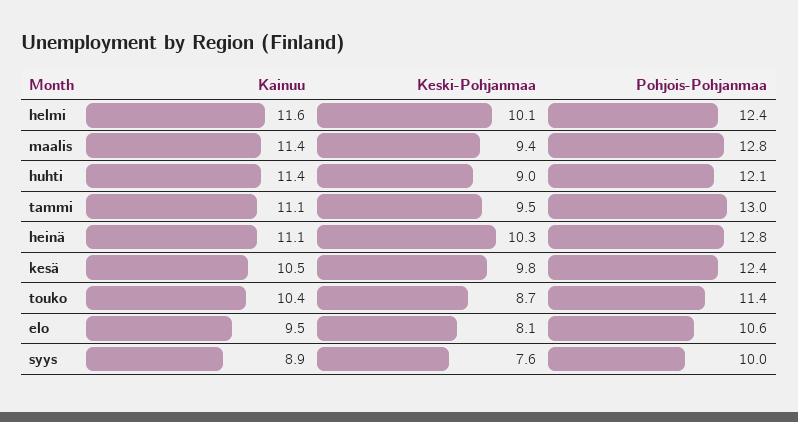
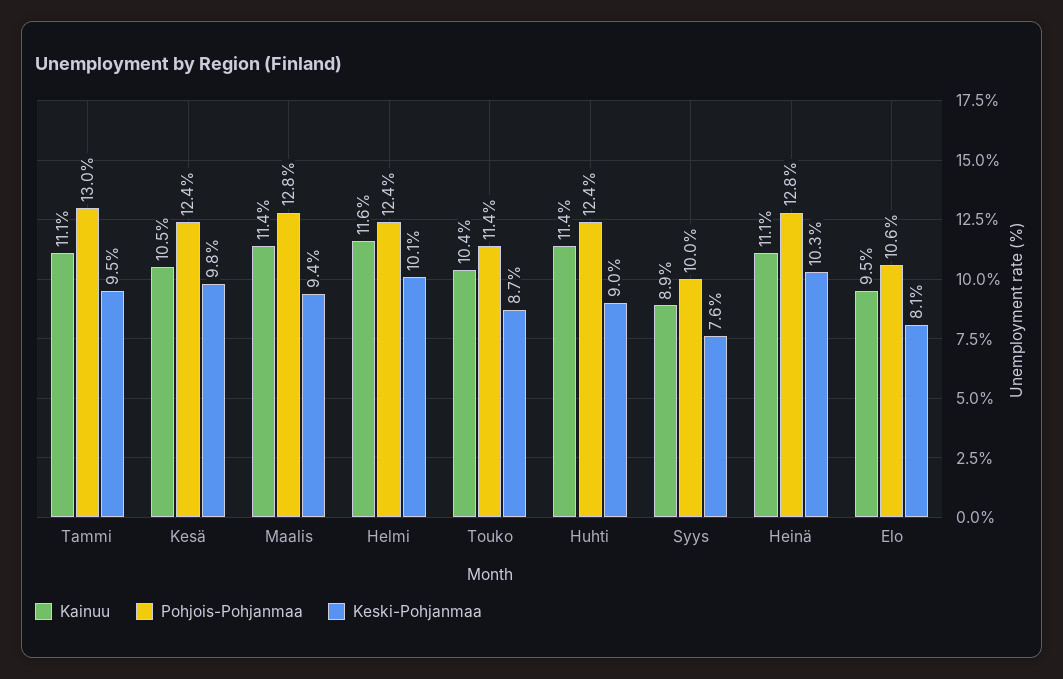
  {
    "Kainuu": {
      "helmi": 11.6,
      "maalis": 11.4,
      "huhti": 11.4,
      "tammi": 11.1,
      "heinä": 11.1,
      "kesä": 10.5,
      "touko": 10.4,
      "elo": 9.5,
      "syys": 8.9
    },
    "Keski-Pohjanmaa": {
      "helmi": 10.1,
      "maalis": 9.4,
      "huhti": 9,
      "tammi": 9.5,
      "heinä": 10.3,
      "kesä": 9.8,
      "touko": 8.7,
      "elo": 8.1,
      "syys": 7.6
    },
    "Pohjois-Pohjanmaa": {
      "helmi": 12.4,
      "maalis": 12.8,
-     "huhti": 12.1,
+     "huhti": 12.4,
      "tammi": 13,
      "heinä": 12.8,
      "kesä": 12.4,
      "touko": 11.4,
      "elo": 10.6,
      "syys": 10
    }
  }

